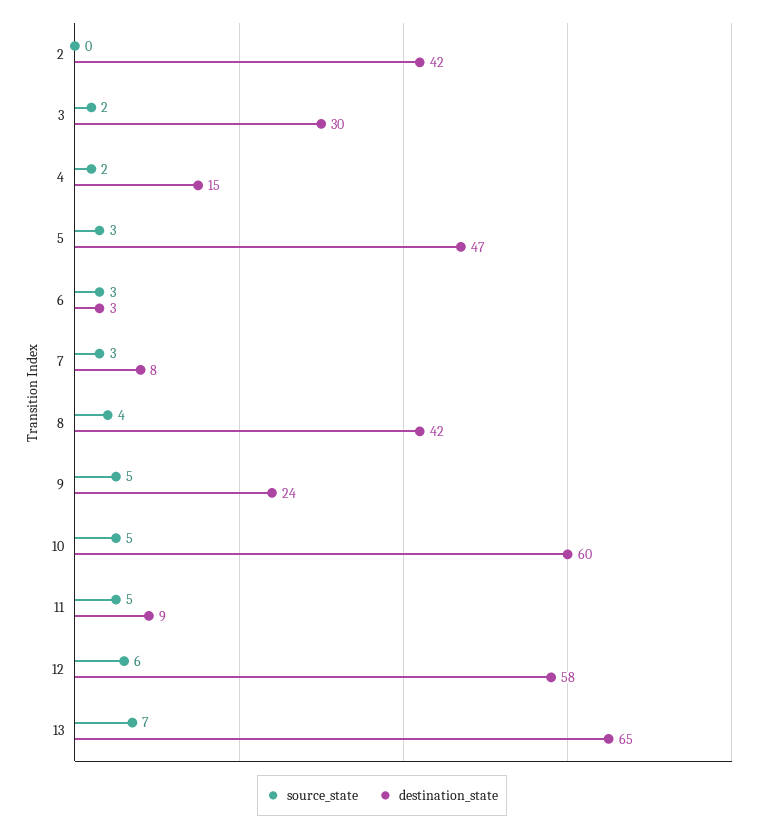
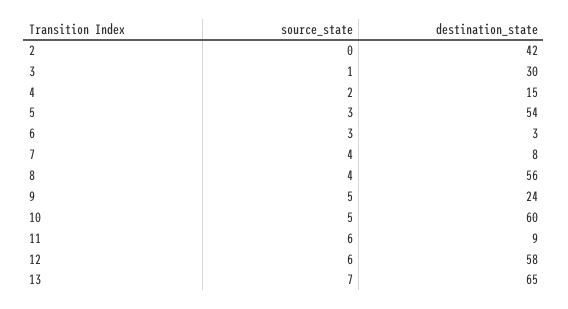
  {
    "source_state": {
      "2": 0,
-     "3": 2,
+     "3": 1,
      "4": 2,
      "5": 3,
      "6": 3,
-     "7": 3,
+     "7": 4,
      "8": 4,
      "9": 5,
      "10": 5,
-     "11": 5,
+     "11": 6,
      "12": 6,
      "13": 7
    },
    "destination_state": {
      "2": 42,
      "3": 30,
      "4": 15,
-     "5": 47,
+     "5": 54,
      "6": 3,
      "7": 8,
-     "8": 42,
+     "8": 56,
      "9": 24,
      "10": 60,
      "11": 9,
      "12": 58,
      "13": 65
    }
  }

